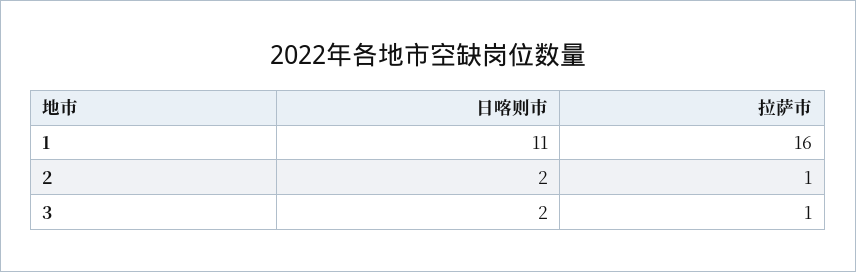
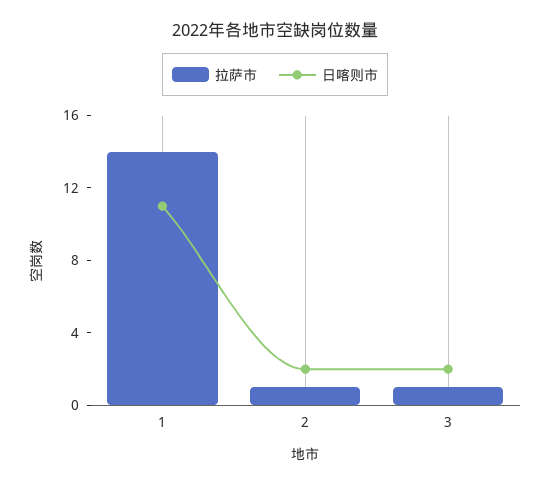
  {
    "日喀则市": {
      "1": 11,
      "2": 2,
      "3": 2
    },
    "拉萨市": {
-     "1": 16,
+     "1": 14,
      "2": 1,
      "3": 1
    }
  }

